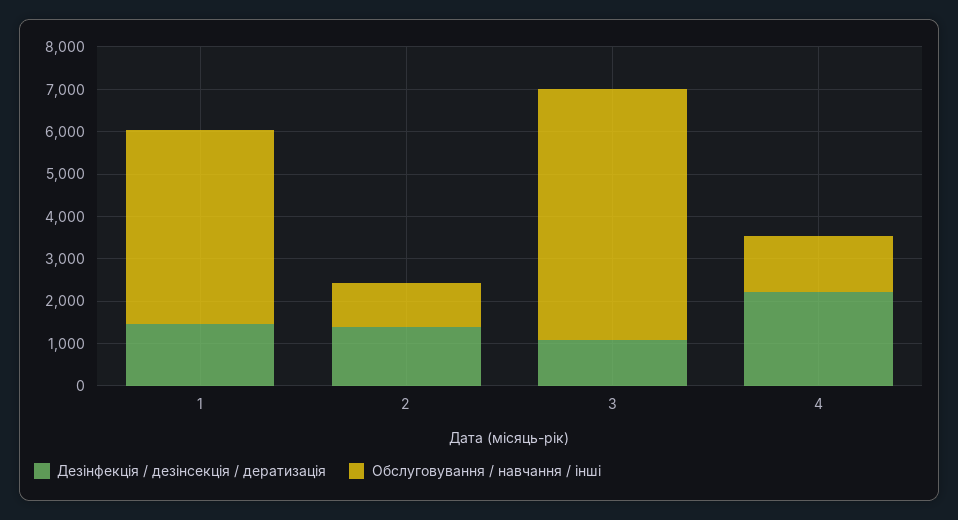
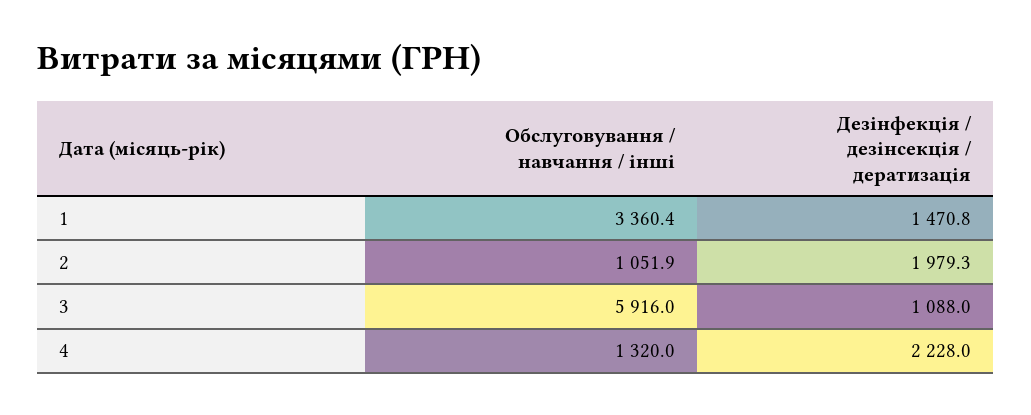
  {
    "Дезінфекція / дезінсекція / дератизація": {
      "1": 1470.8,
-     "2": 1400,
+     "2": 1979.3,
      "3": 1088,
      "4": 2228
    },
    "Обслуговування / навчання / інші": {
-     "1": 4600,
+     "1": 3360.4,
      "2": 1051.9,
      "3": 5916,
      "4": 1320
    }
  }

